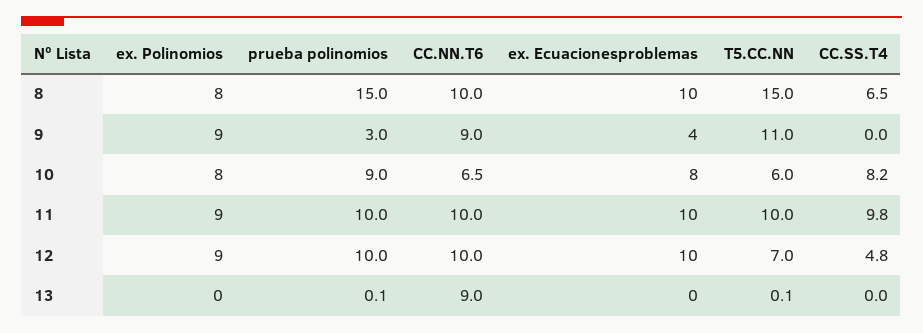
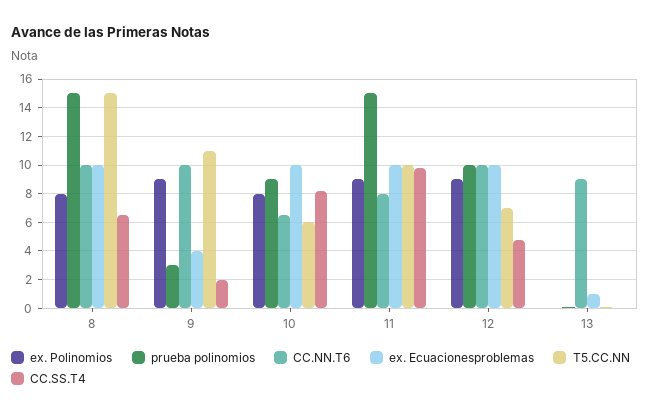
  {
    "ex. Polinomios": {
      "8": 8,
      "9": 9,
      "10": 8,
      "11": 9,
      "12": 9,
      "13": 0
    },
    "prueba polinomios": {
      "8": 15,
      "9": 3,
      "10": 9,
-     "11": 10,
+     "11": 15,
      "12": 10,
      "13": 0.1
    },
    "CC.NN.T6": {
      "8": 10,
-     "9": 9,
+     "9": 10,
      "10": 6.5,
-     "11": 10,
+     "11": 8,
      "12": 10,
      "13": 9
    },
    "ex. Ecuacionesproblemas": {
      "8": 10,
      "9": 4,
-     "10": 8,
+     "10": 10,
      "11": 10,
      "12": 10,
-     "13": 0
+     "13": 1
    },
    "T5.CC.NN": {
      "8": 15,
      "9": 11,
      "10": 6,
      "11": 10,
      "12": 7,
      "13": 0.1
    },
    "CC.SS.T4": {
      "8": 6.5,
-     "9": 0,
+     "9": 2,
      "10": 8.2,
      "11": 9.8,
      "12": 4.8,
      "13": 0
    }
  }

